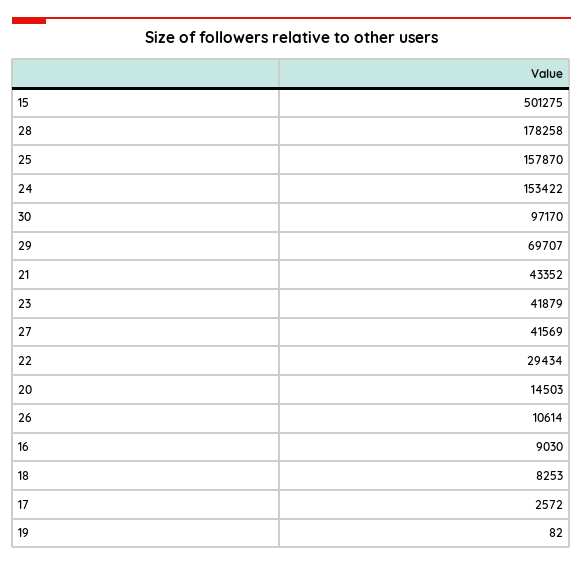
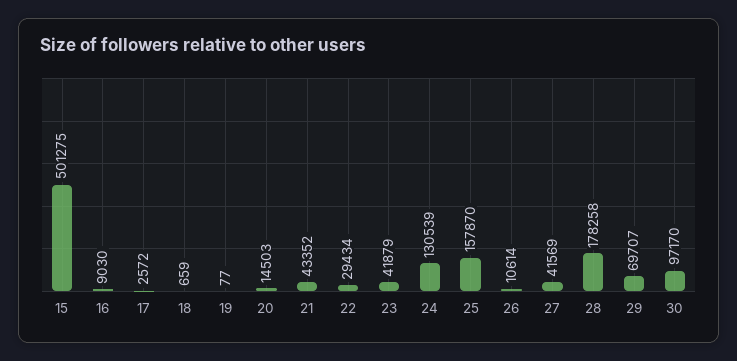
  {
    "15": 501275,
    "28": 178258,
    "25": 157870,
-   "24": 153422,
+   "24": 130539,
    "30": 97170,
    "29": 69707,
    "21": 43352,
    "23": 41879,
    "27": 41569,
    "22": 29434,
    "20": 14503,
    "26": 10614,
    "16": 9030,
-   "18": 8253,
+   "18": 659,
    "17": 2572,
-   "19": 82
+   "19": 77
  }

